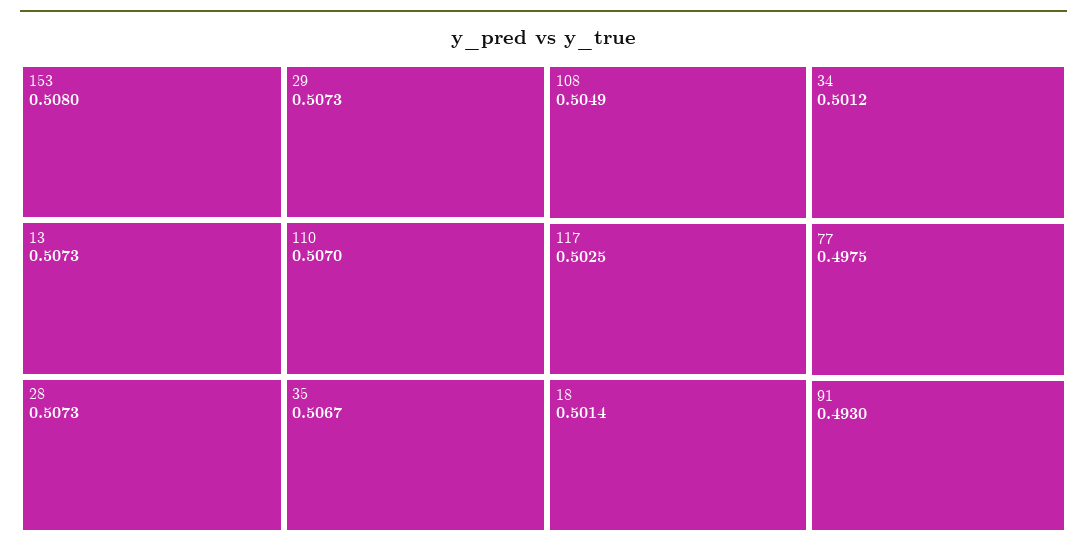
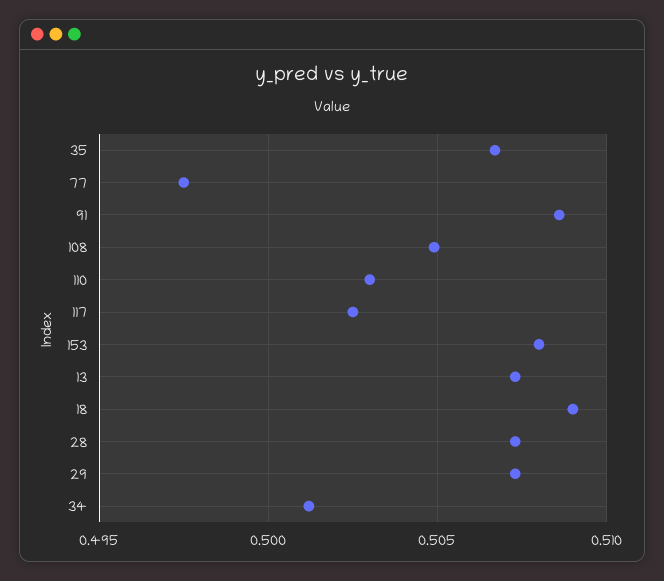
  {
    "153": 0.508,
    "13": 0.5073,
    "28": 0.5073,
    "29": 0.5073,
-   "110": 0.507,
+   "110": 0.503,
    "35": 0.5067,
    "108": 0.5049,
    "117": 0.5025,
-   "18": 0.5014,
+   "18": 0.509,
    "34": 0.5012,
    "77": 0.4975,
-   "91": 0.493
+   "91": 0.5085
  }

